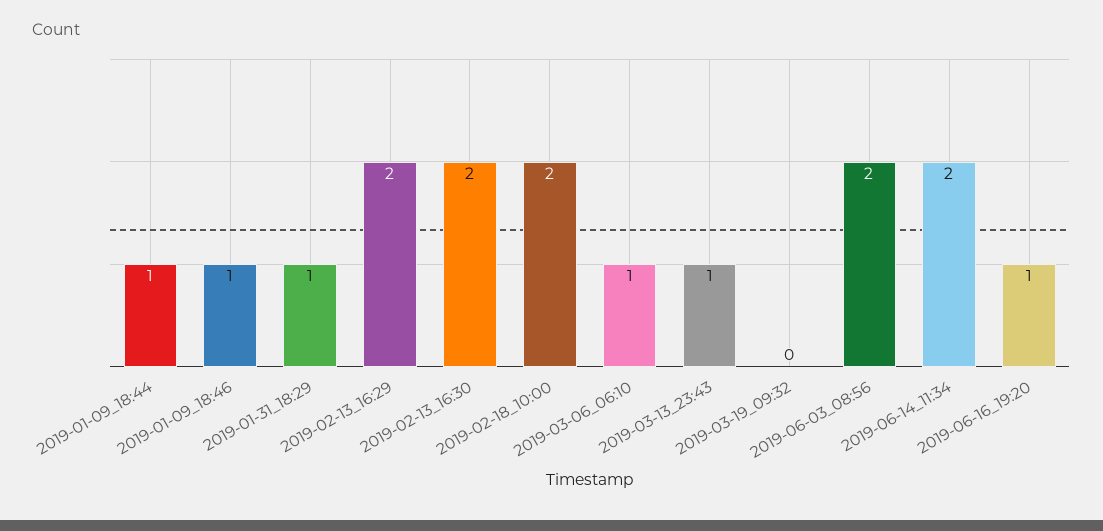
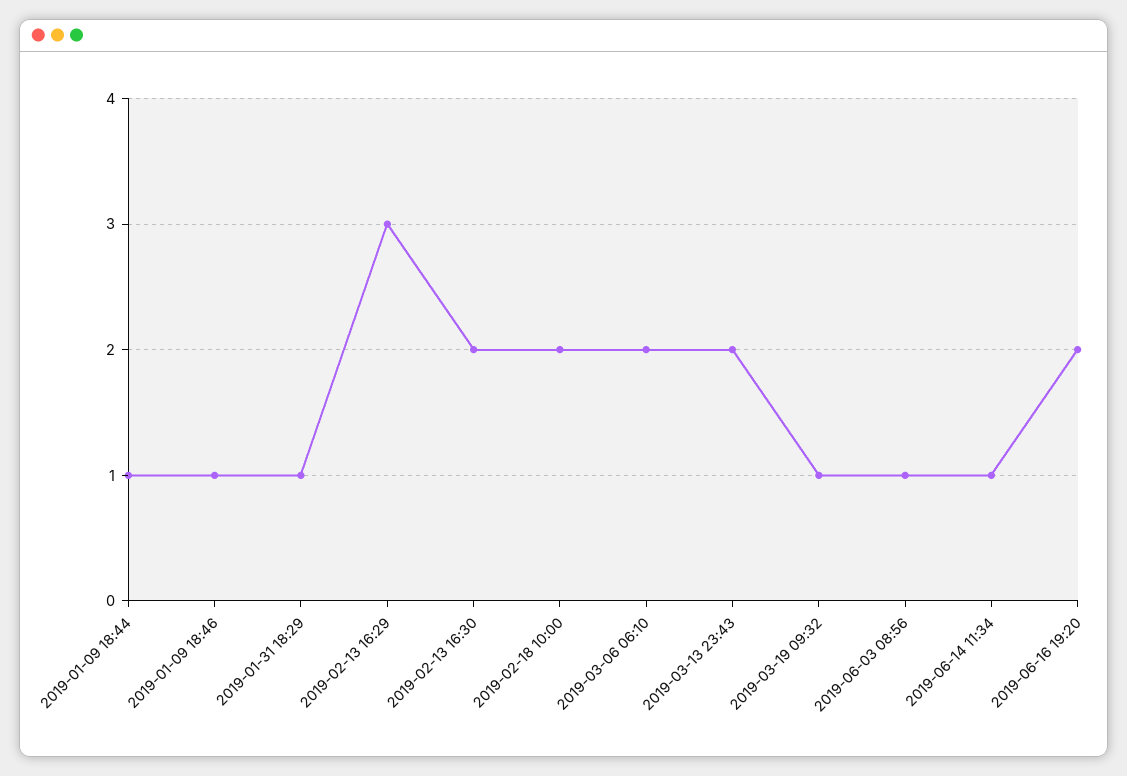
  {
    "2019-01-09_18:44": 1,
    "2019-01-09_18:46": 1,
    "2019-01-31_18:29": 1,
-   "2019-02-13_16:29": 2,
+   "2019-02-13_16:29": 3,
    "2019-02-13_16:30": 2,
    "2019-02-18_10:00": 2,
-   "2019-03-06_06:10": 1,
+   "2019-03-06_06:10": 2,
-   "2019-03-13_23:43": 1,
+   "2019-03-13_23:43": 2,
-   "2019-03-19_09:32": 0,
+   "2019-03-19_09:32": 1,
-   "2019-06-03_08:56": 2,
+   "2019-06-03_08:56": 1,
-   "2019-06-14_11:34": 2,
+   "2019-06-14_11:34": 1,
-   "2019-06-16_19:20": 1
+   "2019-06-16_19:20": 2
  }

